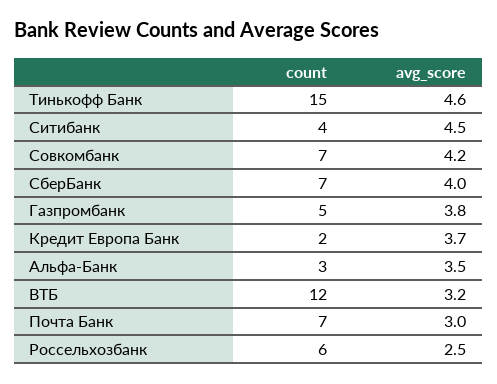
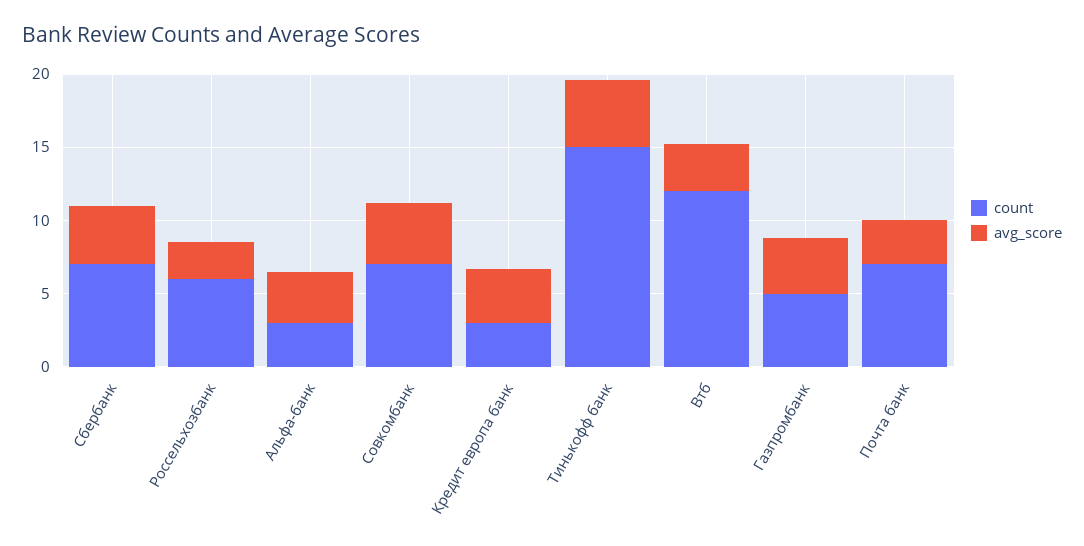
  {
    "count": {
      "Тинькофф Банк": 15,
-     "Ситибанк": 4,
      "Совкомбанк": 7,
      "СберБанк": 7,
      "Газпромбанк": 5,
-     "Кредит Европа Банк": 2,
+     "Кредит Европа Банк": 3,
      "Альфа-Банк": 3,
      "ВТБ": 12,
      "Почта Банк": 7,
      "Россельхозбанк": 6
    },
    "avg_score": {
      "Тинькофф Банк": 4.6,
-     "Ситибанк": 4.5,
      "Совкомбанк": 4.2,
      "СберБанк": 4,
      "Газпромбанк": 3.8,
      "Кредит Европа Банк": 3.7,
      "Альфа-Банк": 3.5,
      "ВТБ": 3.2,
      "Почта Банк": 3,
      "Россельхозбанк": 2.5
    }
  }

